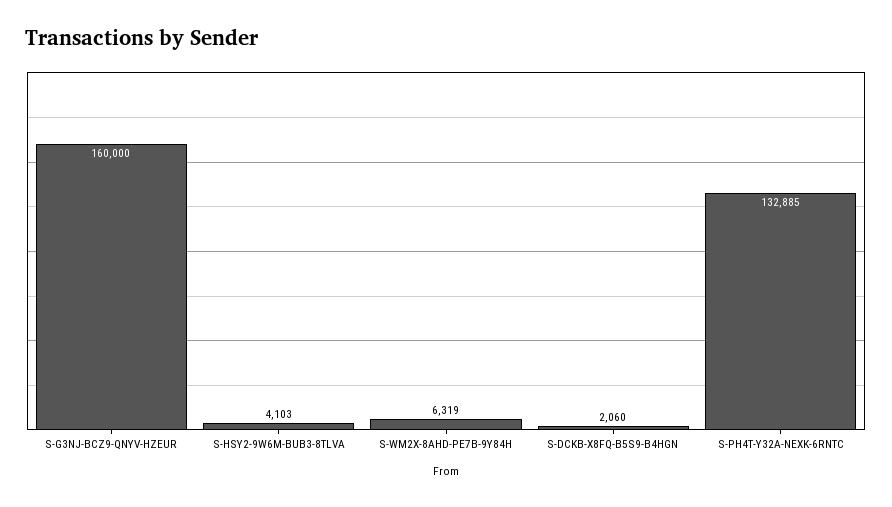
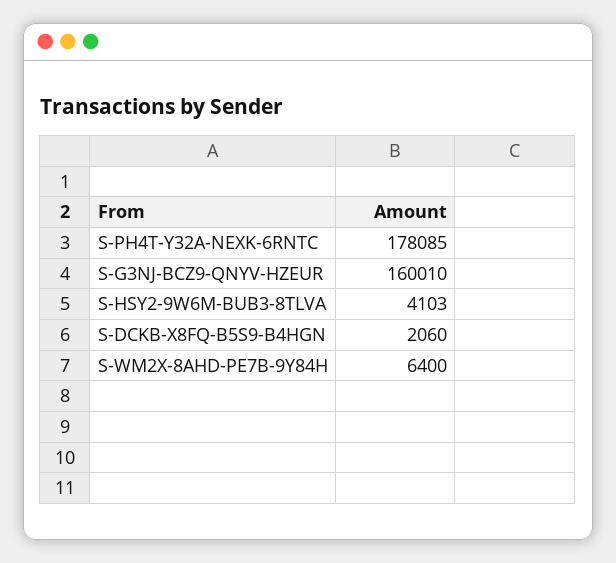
  {
-   "S-G3NJ-BCZ9-QNYV-HZEUR": 160000,
+   "S-G3NJ-BCZ9-QNYV-HZEUR": 160010,
    "S-HSY2-9W6M-BUB3-8TLVA": 4103,
-   "S-WM2X-8AHD-PE7B-9Y84H": 6319,
+   "S-WM2X-8AHD-PE7B-9Y84H": 6400,
    "S-DCKB-X8FQ-B5S9-B4HGN": 2060,
-   "S-PH4T-Y32A-NEXK-6RNTC": 132885
+   "S-PH4T-Y32A-NEXK-6RNTC": 178085
  }

